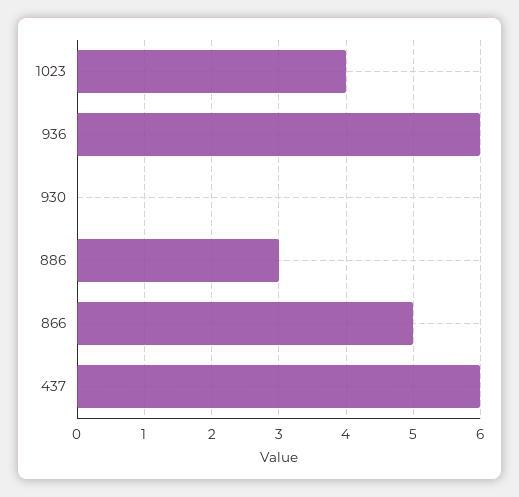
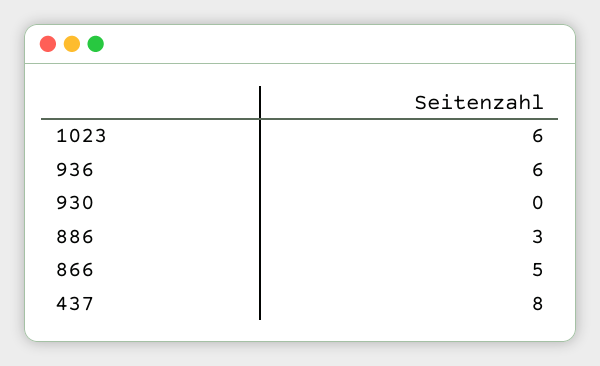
  {
-   "1023": 4,
+   "1023": 6,
    "936": 6,
    "930": 0,
    "886": 3,
    "866": 5,
-   "437": 6
+   "437": 8
  }

